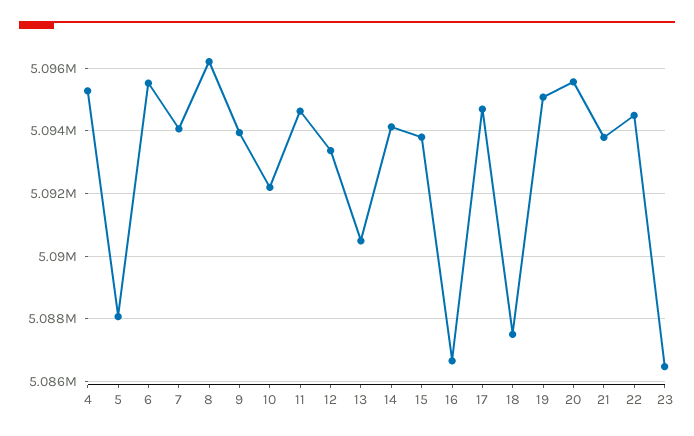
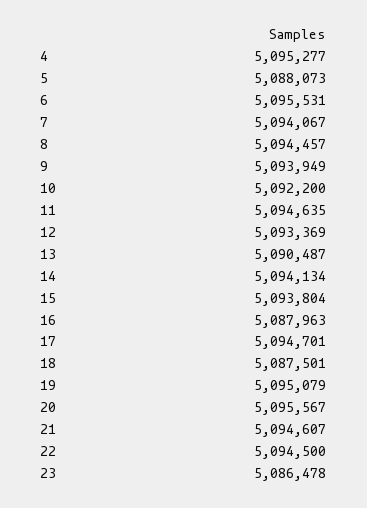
  {
    "4": 5095277,
    "5": 5088073,
    "6": 5095531,
    "7": 5094067,
-   "8": 5096200,
+   "8": 5094457,
    "9": 5093949,
    "10": 5092200,
    "11": 5094635,
    "12": 5093369,
    "13": 5090487,
    "14": 5094134,
    "15": 5093804,
-   "16": 5086600,
+   "16": 5087963,
    "17": 5094701,
    "18": 5087501,
    "19": 5095079,
    "20": 5095567,
-   "21": 5093800,
+   "21": 5094607,
    "22": 5094500,
    "23": 5086478
  }

